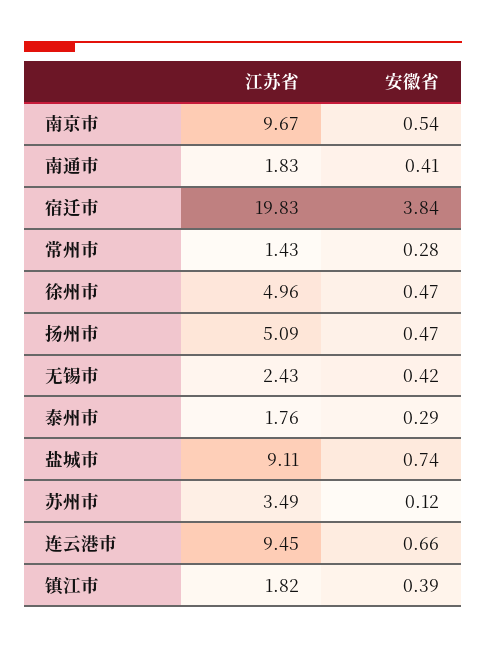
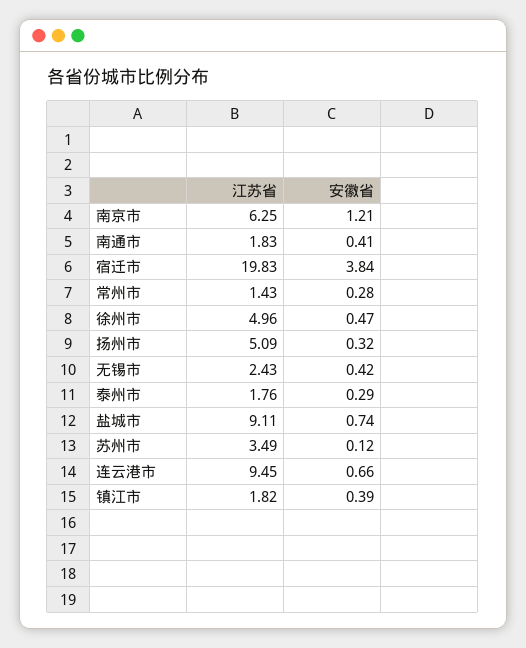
  {
    "江苏省": {
-     "南京市": 9.67,
+     "南京市": 6.25,
      "南通市": 1.83,
      "宿迁市": 19.83,
      "常州市": 1.43,
      "徐州市": 4.96,
      "扬州市": 5.09,
      "无锡市": 2.43,
      "泰州市": 1.76,
      "盐城市": 9.11,
      "苏州市": 3.49,
      "连云港市": 9.45,
      "镇江市": 1.82
    },
    "安徽省": {
-     "南京市": 0.54,
+     "南京市": 1.21,
      "南通市": 0.41,
      "宿迁市": 3.84,
      "常州市": 0.28,
      "徐州市": 0.47,
-     "扬州市": 0.47,
+     "扬州市": 0.32,
      "无锡市": 0.42,
      "泰州市": 0.29,
      "盐城市": 0.74,
      "苏州市": 0.12,
      "连云港市": 0.66,
      "镇江市": 0.39
    }
  }

